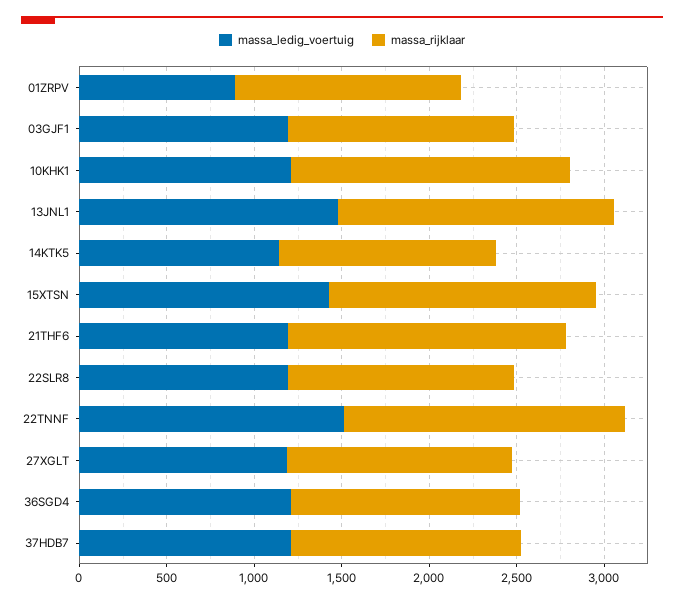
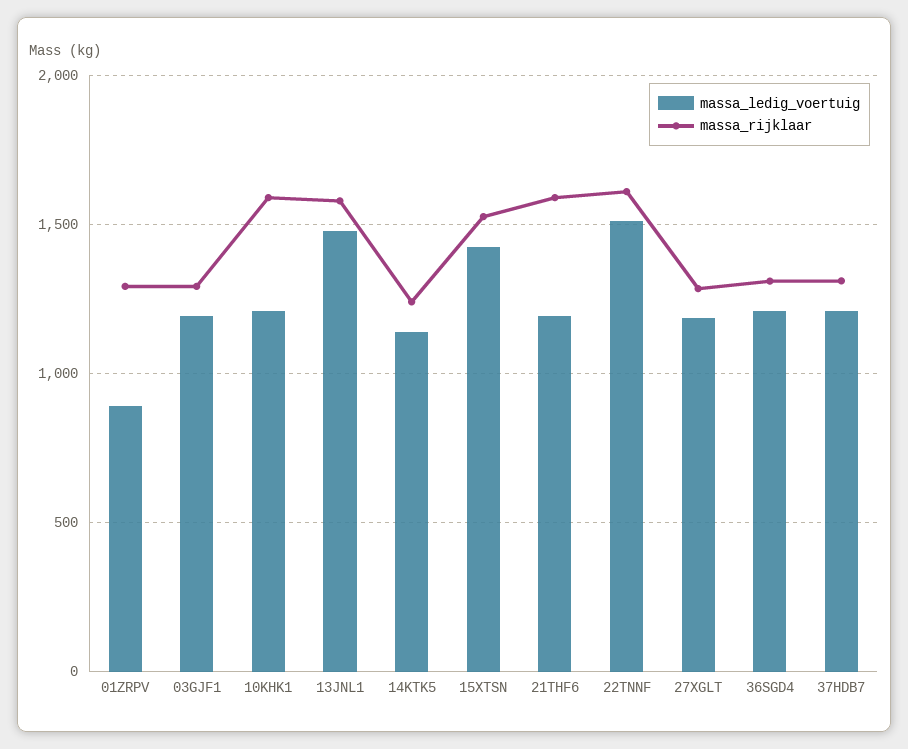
  {
    "massa_ledig_voertuig": {
      "01ZRPV": 900,
      "03GJF1": 1200,
      "10KHK1": 1200,
      "13JNL1": 1500,
      "14KTK5": 1150,
      "15XTSN": 1450,
      "21THF6": 1200,
-     "22SLR8": 1200,
      "22TNNF": 1500,
      "27XGLT": 1200,
      "36SGD4": 1200,
      "37HDB7": 1200
    },
    "massa_rijklaar": {
      "01ZRPV": 1300,
      "03GJF1": 1300,
      "10KHK1": 1600,
      "13JNL1": 1600,
      "14KTK5": 1250,
      "15XTSN": 1550,
      "21THF6": 1600,
-     "22SLR8": 1300,
      "22TNNF": 1600,
      "27XGLT": 1300,
      "36SGD4": 1300,
      "37HDB7": 1300
    }
  }

